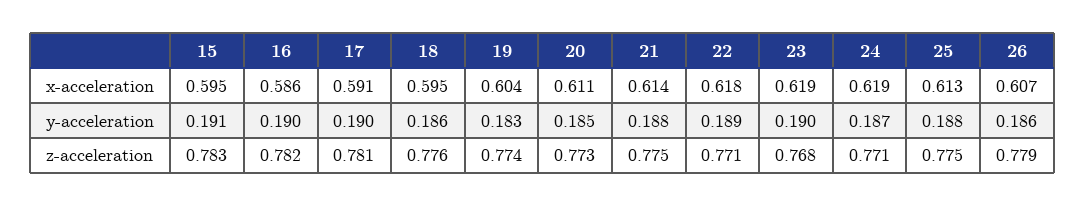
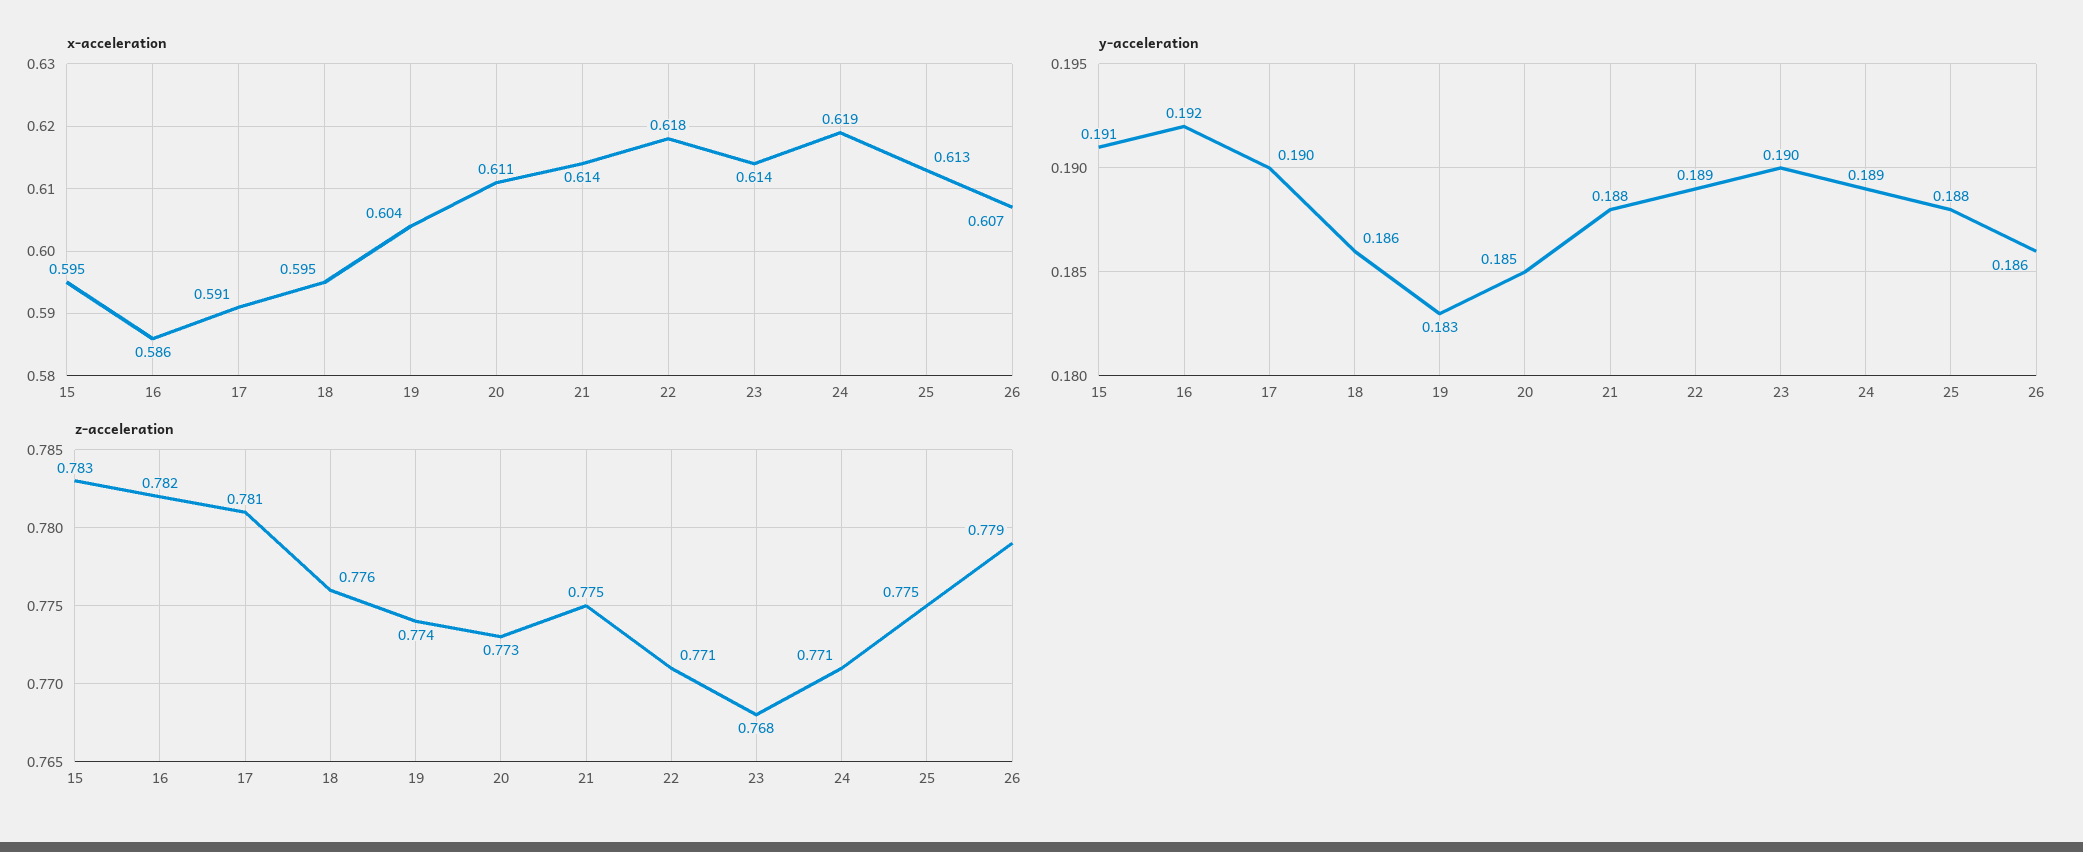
  {
    "x-acceleration": {
      "15": 0.595,
      "16": 0.586,
      "17": 0.591,
      "18": 0.595,
      "19": 0.604,
      "20": 0.611,
      "21": 0.614,
      "22": 0.618,
-     "23": 0.619,
+     "23": 0.614,
      "24": 0.619,
      "25": 0.613,
      "26": 0.607
    },
    "y-acceleration": {
      "15": 0.191,
-     "16": 0.19,
+     "16": 0.192,
      "17": 0.19,
      "18": 0.186,
      "19": 0.183,
      "20": 0.185,
      "21": 0.188,
      "22": 0.189,
      "23": 0.19,
-     "24": 0.187,
+     "24": 0.189,
      "25": 0.188,
      "26": 0.186
    },
    "z-acceleration": {
      "15": 0.783,
      "16": 0.782,
      "17": 0.781,
      "18": 0.776,
      "19": 0.774,
      "20": 0.773,
      "21": 0.775,
      "22": 0.771,
      "23": 0.768,
      "24": 0.771,
      "25": 0.775,
      "26": 0.779
    }
  }

